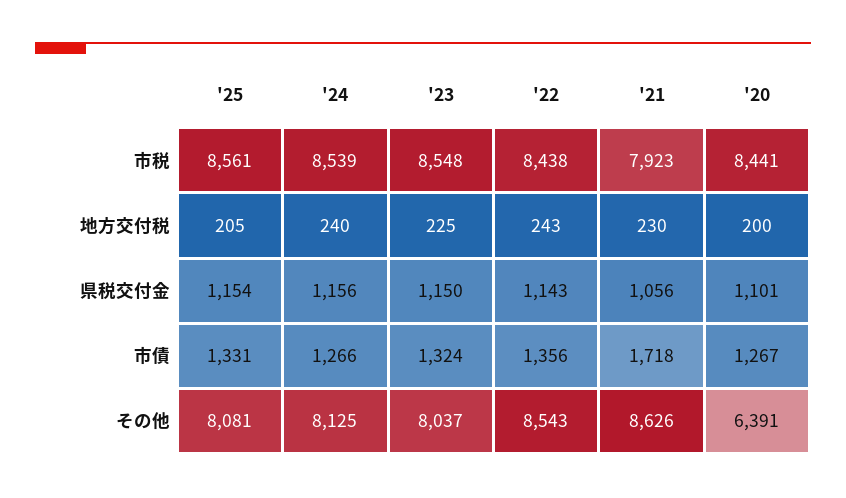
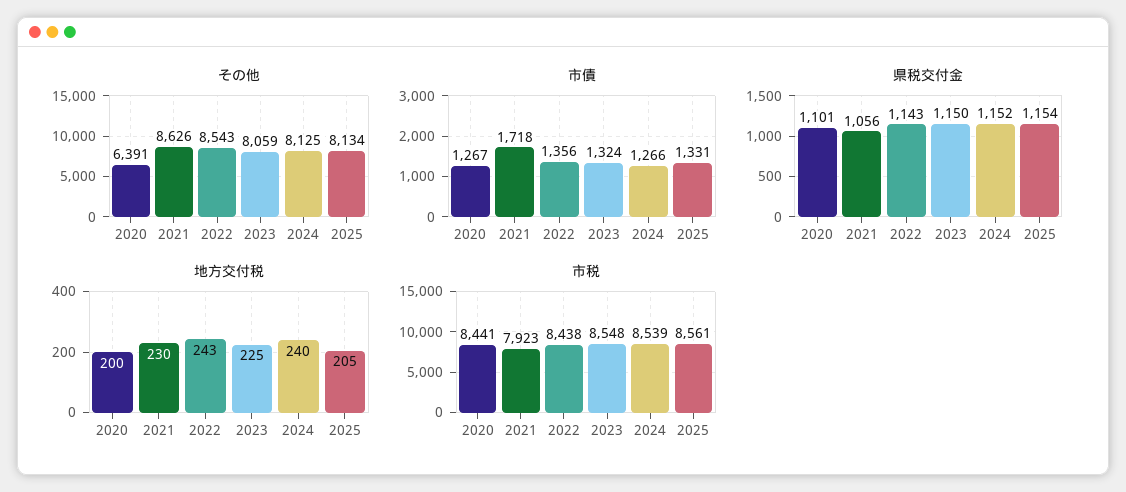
  {
    "市税": {
      "'25": 8561,
      "'24": 8539,
      "'23": 8548,
      "'22": 8438,
      "'21": 7923,
      "'20": 8441
    },
    "地方交付税": {
      "'25": 205,
      "'24": 240,
      "'23": 225,
      "'22": 243,
      "'21": 230,
      "'20": 200
    },
    "県税交付金": {
      "'25": 1154,
-     "'24": 1156,
+     "'24": 1152,
      "'23": 1150,
      "'22": 1143,
      "'21": 1056,
      "'20": 1101
    },
    "市債": {
      "'25": 1331,
      "'24": 1266,
      "'23": 1324,
      "'22": 1356,
      "'21": 1718,
      "'20": 1267
    },
    "その他": {
-     "'25": 8081,
+     "'25": 8134,
      "'24": 8125,
-     "'23": 8037,
+     "'23": 8059,
      "'22": 8543,
      "'21": 8626,
      "'20": 6391
    }
  }

